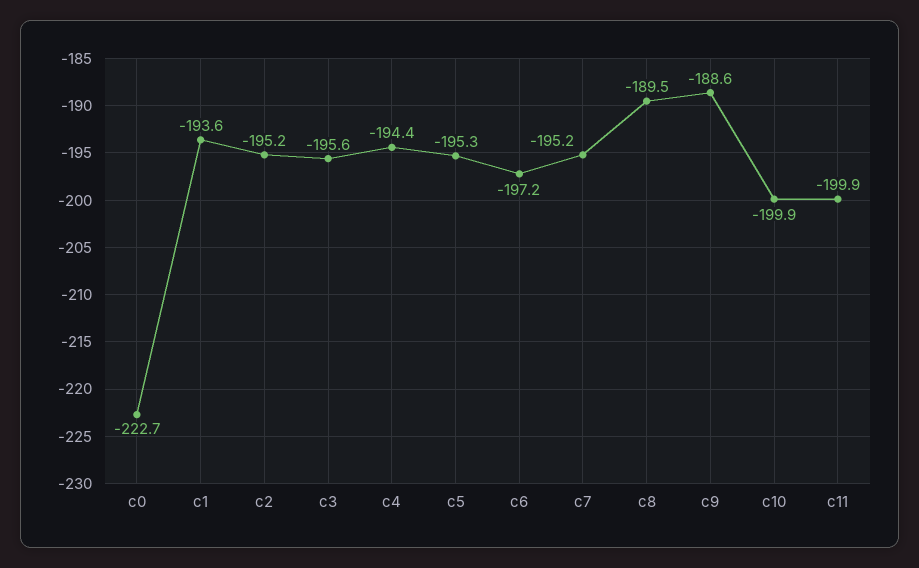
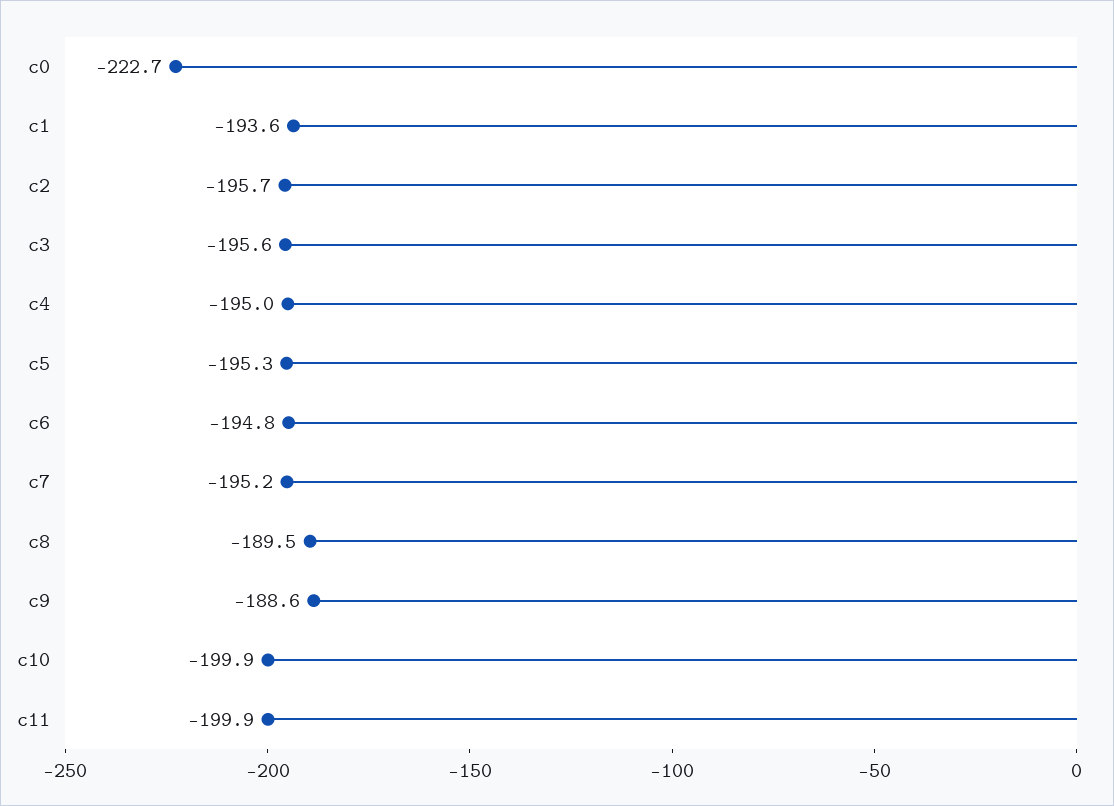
  {
    "c0": -222.7,
    "c1": -193.6,
-   "c2": -195.2,
+   "c2": -195.7,
    "c3": -195.6,
-   "c4": -194.4,
+   "c4": -195,
    "c5": -195.3,
-   "c6": -197.2,
+   "c6": -194.8,
    "c7": -195.2,
    "c8": -189.5,
    "c9": -188.6,
    "c10": -199.9,
    "c11": -199.9
  }

